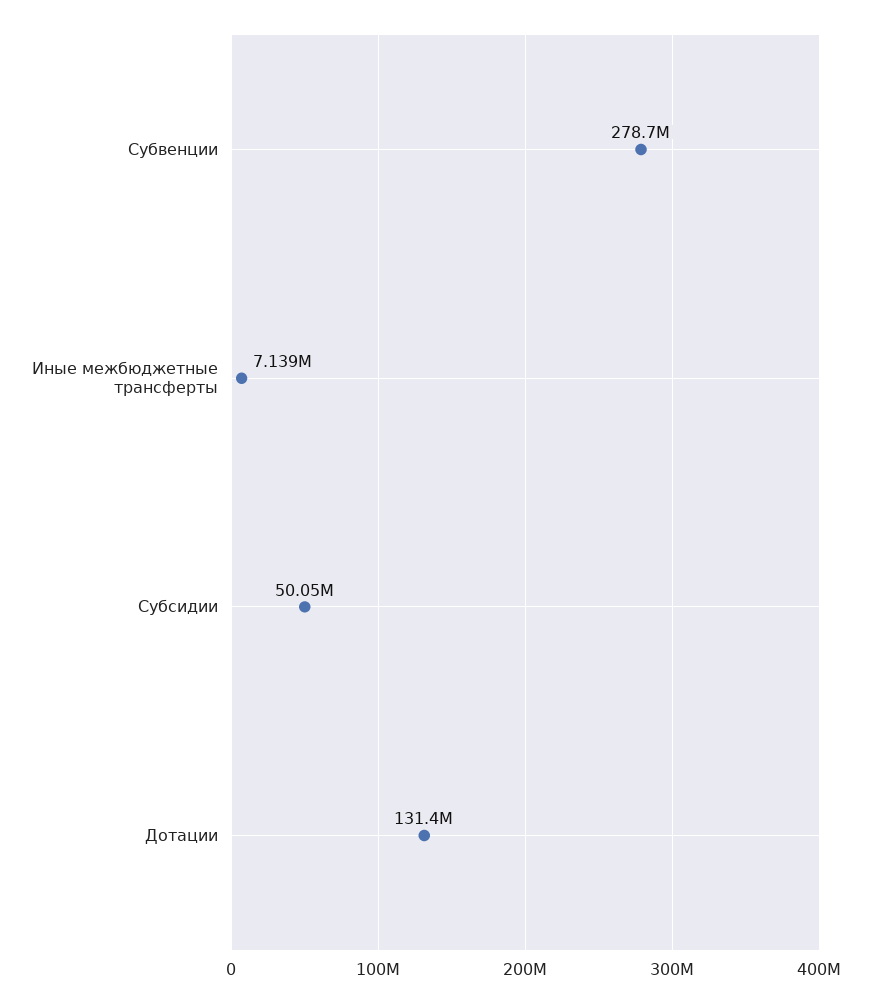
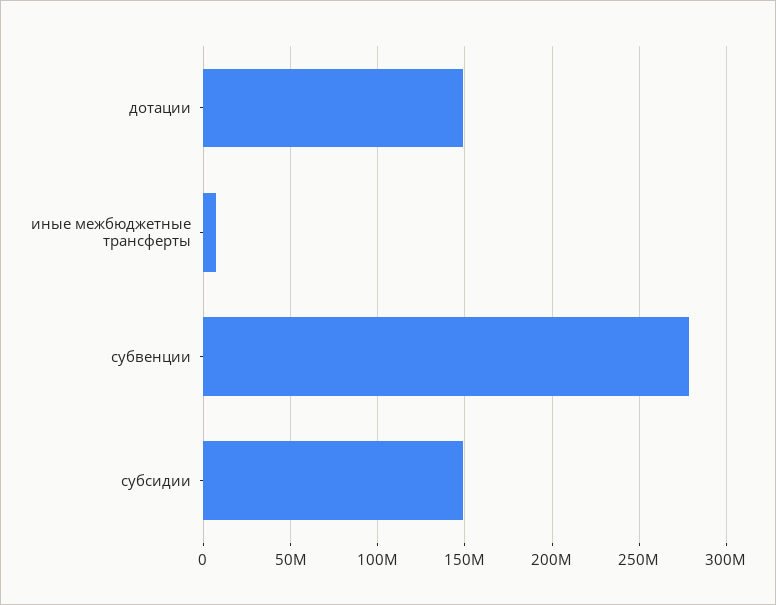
  {
    "Субвенции": 278700000,
    "Иные межбюджетные трансферты": 7139000,
-   "Субсидии": 50050000,
+   "Субсидии": 150000000,
-   "Дотации": 131400000
+   "Дотации": 150000000
  }

